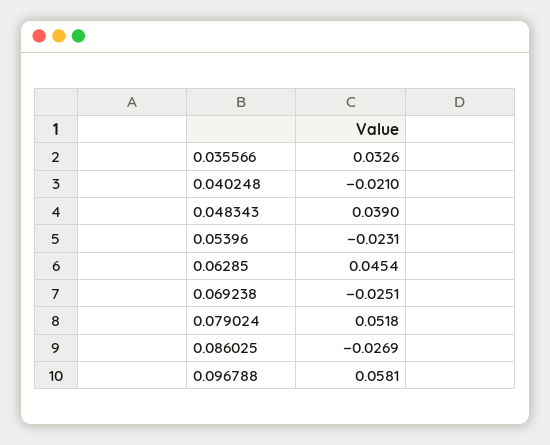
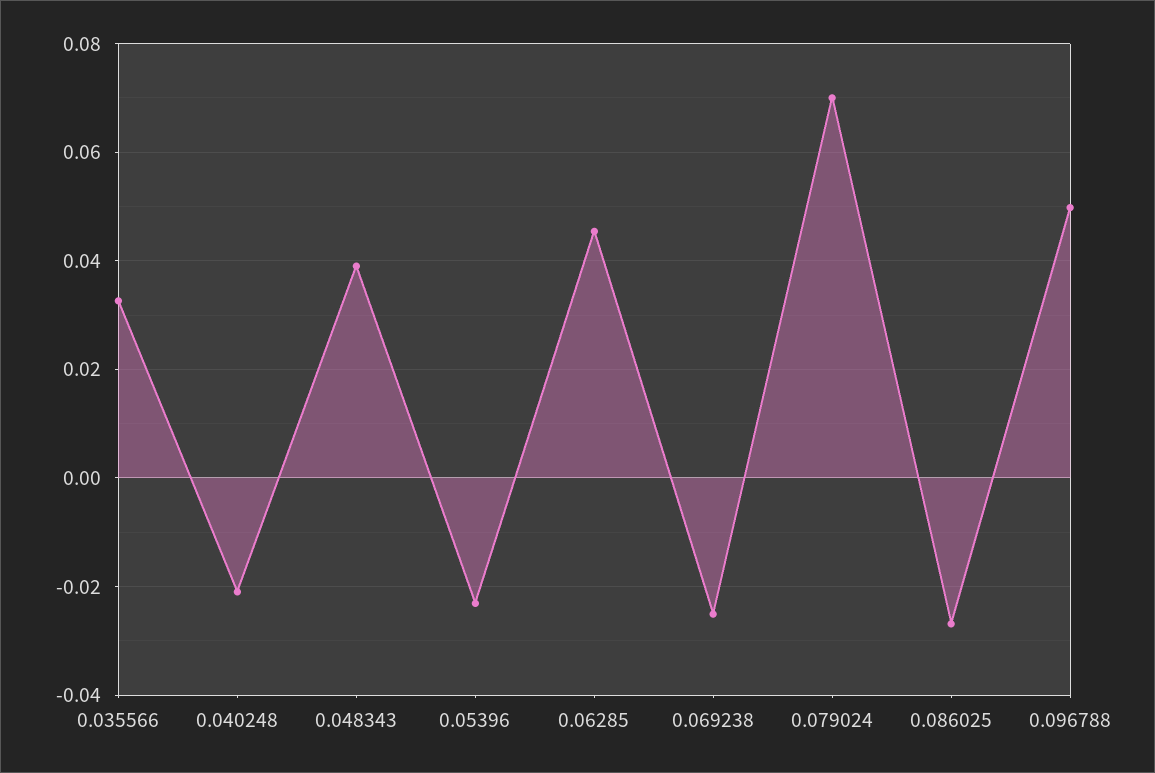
  {
    "0.035566": 0.0326,
    "0.040248": -0.021,
    "0.048343": 0.039,
    "0.05396": -0.0231,
    "0.06285": 0.0454,
    "0.069238": -0.0251,
-   "0.079024": 0.0518,
+   "0.079024": 0.07,
    "0.086025": -0.0269,
-   "0.096788": 0.0581
+   "0.096788": 0.05
  }

